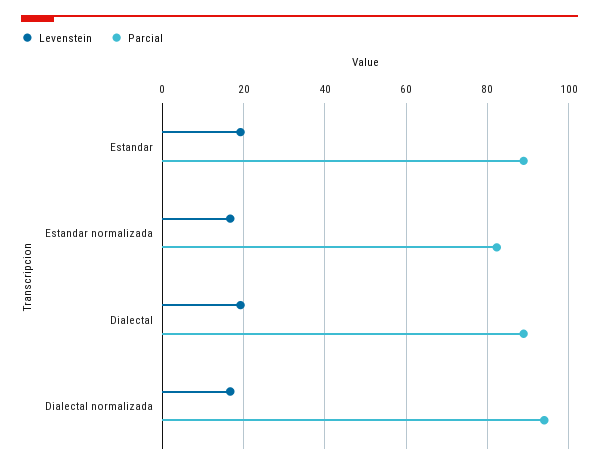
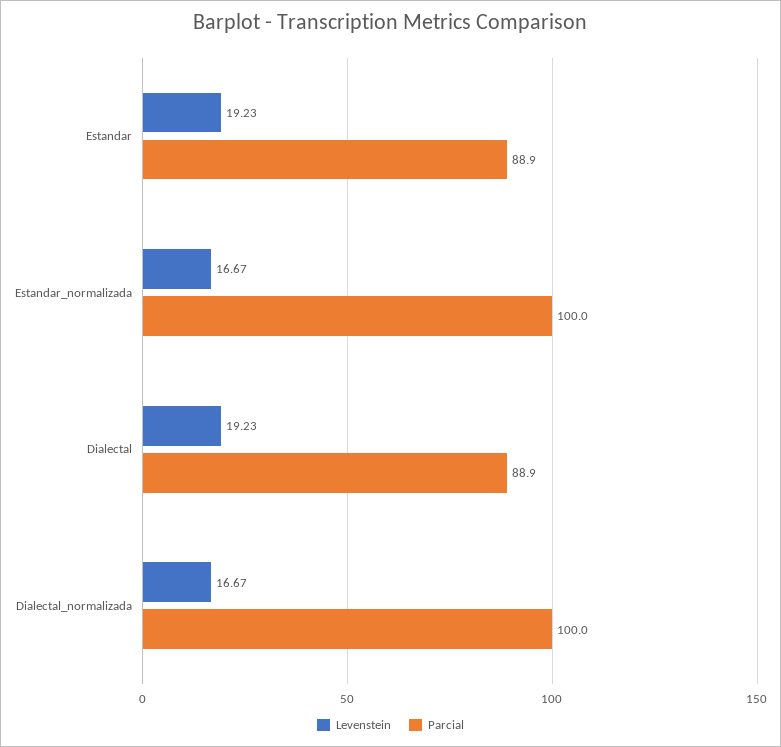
  {
    "Levenstein": {
      "Estandar": 19.23,
      "Estandar normalizada": 16.67,
      "Dialectal": 19.23,
      "Dialectal normalizada": 16.67
    },
    "Parcial": {
      "Estandar": 88.9,
-     "Estandar normalizada": 82,
+     "Estandar normalizada": 100,
      "Dialectal": 88.9,
-     "Dialectal normalizada": 94
+     "Dialectal normalizada": 100
    }
  }

